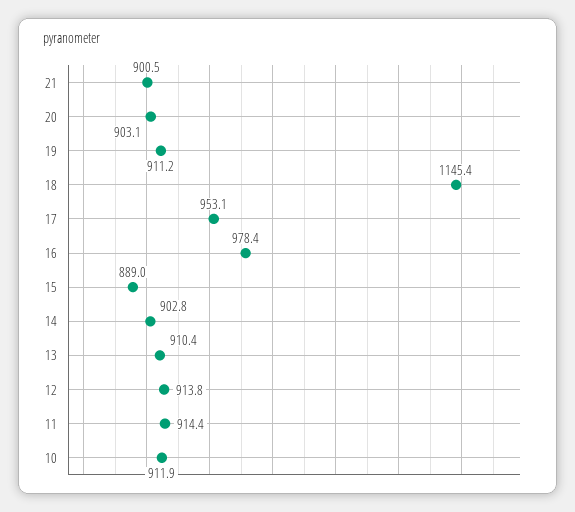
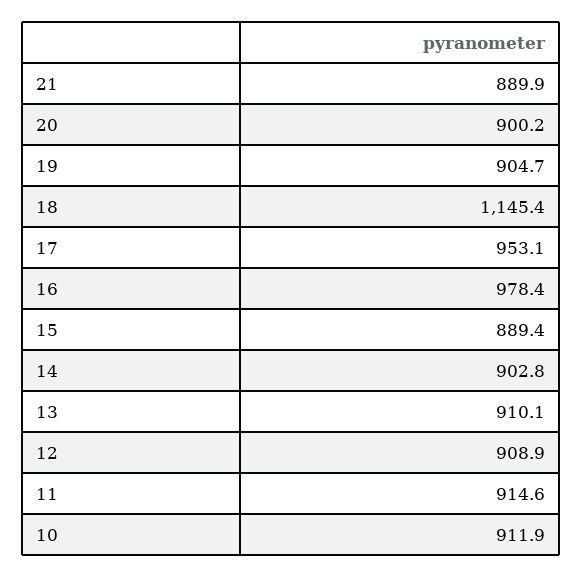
  {
-   "21": 900.5,
+   "21": 889.9,
-   "20": 903.1,
+   "20": 900.2,
-   "19": 911.2,
+   "19": 904.7,
    "18": 1145.4,
    "17": 953.1,
    "16": 978.4,
-   "15": 889,
+   "15": 889.4,
    "14": 902.8,
-   "13": 910.4,
+   "13": 910.1,
-   "12": 913.8,
+   "12": 908.9,
-   "11": 914.4,
+   "11": 914.6,
    "10": 911.9
  }

